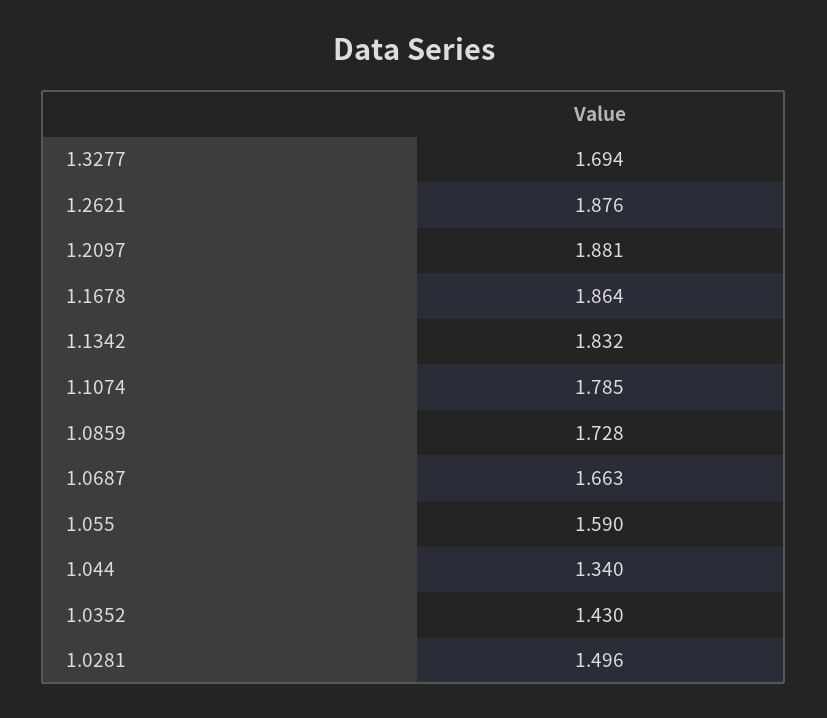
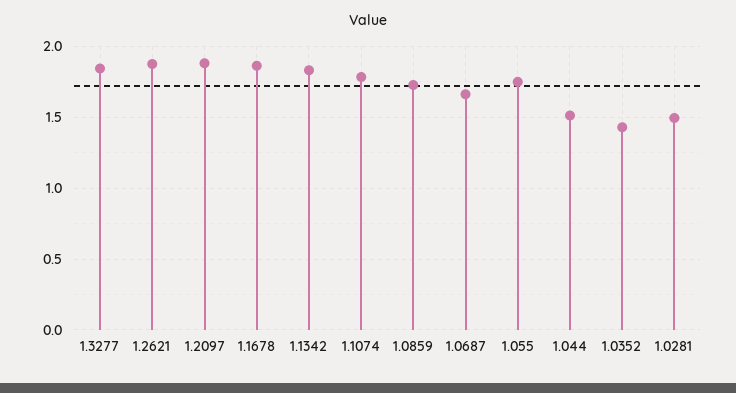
  {
-   "1.3277": 1.694,
+   "1.3277": 1.85,
    "1.2621": 1.876,
    "1.2097": 1.881,
    "1.1678": 1.864,
    "1.1342": 1.832,
    "1.1074": 1.785,
    "1.0859": 1.728,
    "1.0687": 1.663,
-   "1.055": 1.59,
+   "1.055": 1.75,
-   "1.044": 1.34,
+   "1.044": 1.5,
    "1.0352": 1.43,
    "1.0281": 1.496
  }

